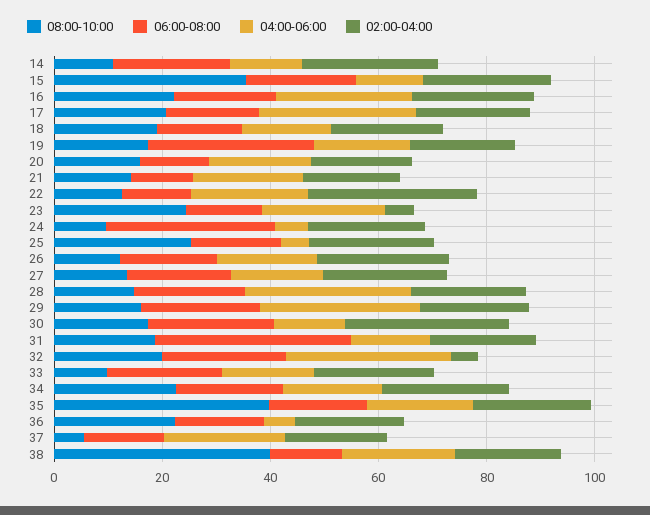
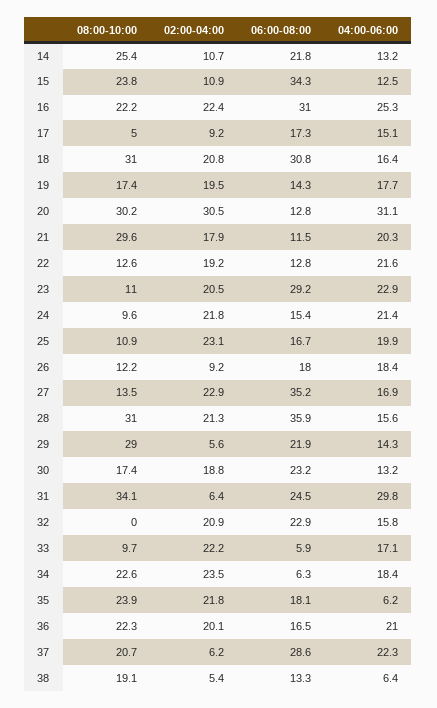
  {
    "08:00-10:00": {
-     "14": 10,
+     "14": 25.4,
-     "15": 35,
+     "15": 23.8,
      "16": 22.2,
-     "17": 20,
+     "17": 5,
-     "18": 20,
+     "18": 31,
      "19": 17.4,
-     "20": 15,
+     "20": 30.2,
-     "21": 15,
+     "21": 29.6,
      "22": 12.6,
-     "23": 25,
+     "23": 11,
      "24": 9.6,
-     "25": 25,
+     "25": 10.9,
      "26": 12.2,
      "27": 13.5,
-     "28": 15,
+     "28": 31,
-     "29": 15,
+     "29": 29,
      "30": 17.4,
-     "31": 20,
+     "31": 34.1,
-     "32": 20,
+     "32": 0,
      "33": 9.7,
      "34": 22.6,
-     "35": 40,
+     "35": 23.9,
      "36": 22.3,
-     "37": 5,
+     "37": 20.7,
-     "38": 40
+     "38": 19.1
    },
    "06:00-08:00": {
      "14": 21.8,
-     "15": 20,
+     "15": 34.3,
-     "16": 20,
+     "16": 31,
      "17": 17.3,
-     "18": 15,
+     "18": 30.8,
-     "19": 30,
+     "19": 14.3,
      "20": 12.8,
      "21": 11.5,
      "22": 12.8,
-     "23": 15,
+     "23": 29.2,
-     "24": 30,
+     "24": 15.4,
      "25": 16.7,
      "26": 18,
-     "27": 20,
+     "27": 35.2,
-     "28": 20,
+     "28": 35.9,
      "29": 21.9,
      "30": 23.2,
-     "31": 35,
+     "31": 24.5,
      "32": 22.9,
-     "33": 20,
+     "33": 5.9,
-     "34": 20,
+     "34": 6.3,
      "35": 18.1,
      "36": 16.5,
-     "37": 15,
+     "37": 28.6,
      "38": 13.3
    },
    "04:00-06:00": {
      "14": 13.2,
      "15": 12.5,
      "16": 25.3,
-     "17": 30,
+     "17": 15.1,
      "18": 16.4,
      "19": 17.7,
-     "20": 20,
+     "20": 31.1,
      "21": 20.3,
      "22": 21.6,
      "23": 22.9,
-     "24": 5,
+     "24": 21.4,
-     "25": 5,
+     "25": 19.9,
      "26": 18.4,
      "27": 16.9,
-     "28": 30,
+     "28": 15.6,
-     "29": 30,
+     "29": 14.3,
      "30": 13.2,
-     "31": 15,
+     "31": 29.8,
-     "32": 30,
+     "32": 15.8,
      "33": 17.1,
      "34": 18.4,
-     "35": 20,
+     "35": 6.2,
-     "36": 5,
+     "36": 21,
      "37": 22.3,
-     "38": 20
+     "38": 6.4
    },
    "02:00-04:00": {
-     "14": 25,
+     "14": 10.7,
-     "15": 25,
+     "15": 10.9,
      "16": 22.4,
-     "17": 20,
+     "17": 9.2,
      "18": 20.8,
      "19": 19.5,
-     "20": 20,
+     "20": 30.5,
      "21": 17.9,
-     "22": 30,
+     "22": 19.2,
-     "23": 5,
+     "23": 20.5,
      "24": 21.8,
      "25": 23.1,
-     "26": 25,
+     "26": 9.2,
      "27": 22.9,
      "28": 21.3,
-     "29": 20,
+     "29": 5.6,
-     "30": 30,
+     "30": 18.8,
-     "31": 20,
+     "31": 6.4,
-     "32": 5,
+     "32": 20.9,
      "33": 22.2,
      "34": 23.5,
      "35": 21.8,
      "36": 20.1,
-     "37": 20,
+     "37": 6.2,
-     "38": 20
+     "38": 5.4
    }
  }

